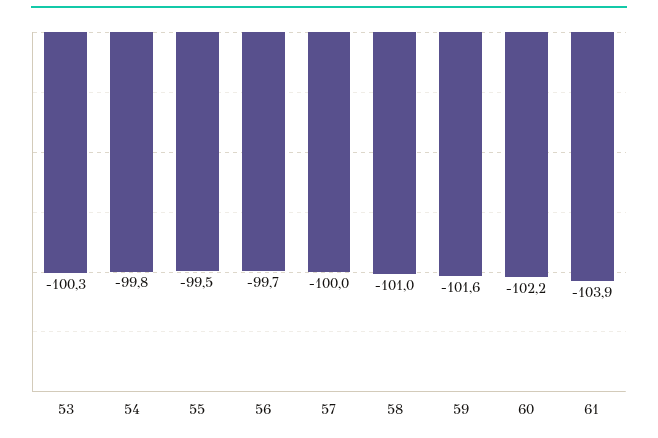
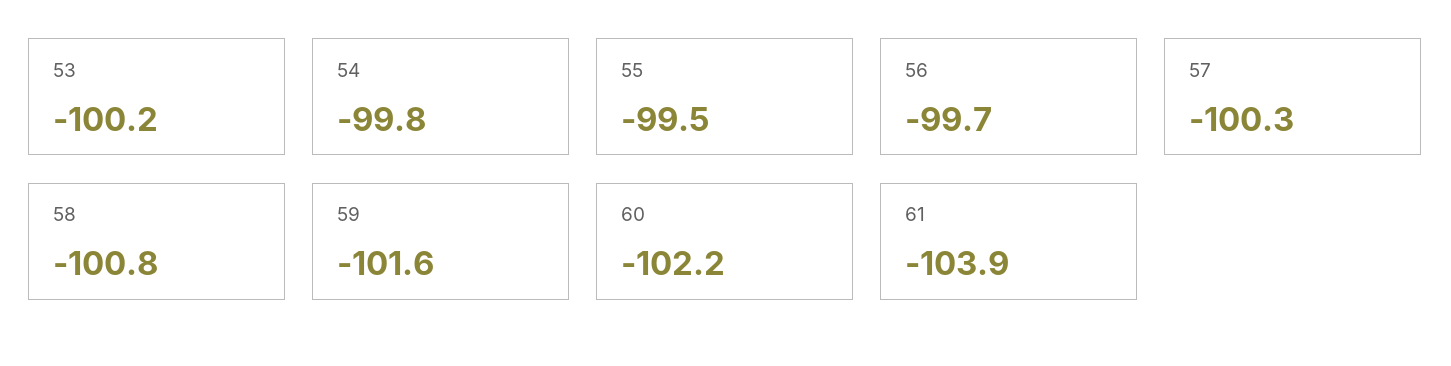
  {
-   "53": -100.3,
+   "53": -100.2,
    "54": -99.8,
    "55": -99.5,
    "56": -99.7,
-   "57": -100,
+   "57": -100.3,
-   "58": -101,
+   "58": -100.8,
    "59": -101.6,
    "60": -102.2,
    "61": -103.9
  }

